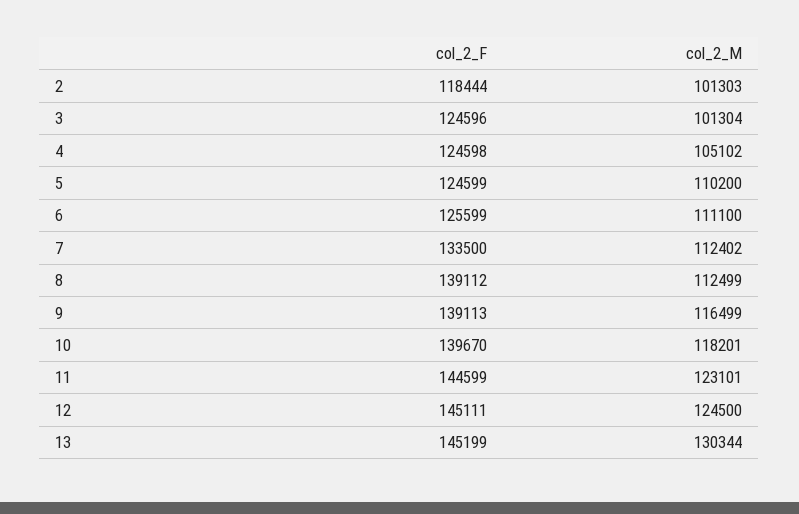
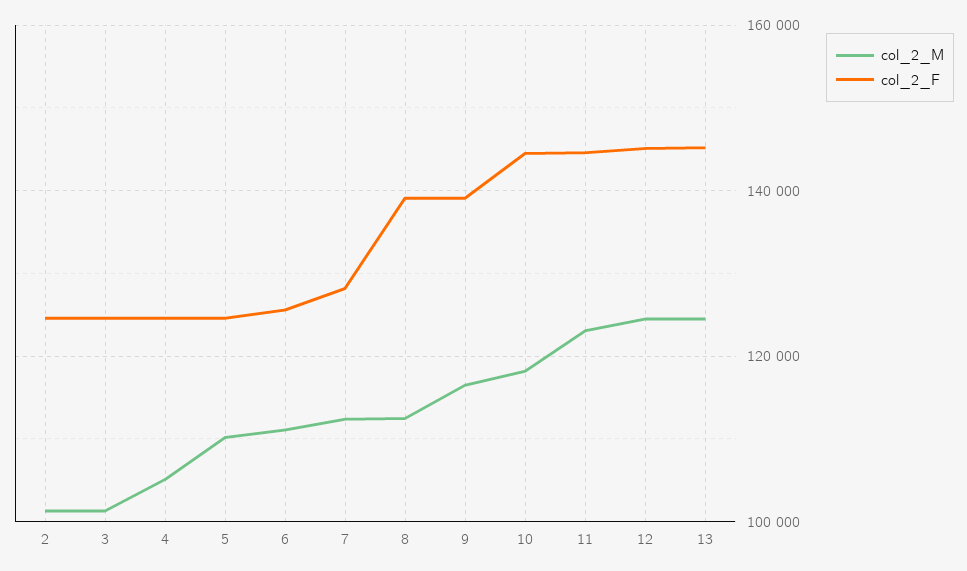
  {
    "col_2_F": {
-     "2": 118444,
+     "2": 124000,
      "3": 124596,
      "4": 124598,
      "5": 124599,
      "6": 125599,
-     "7": 133500,
+     "7": 128000,
      "8": 139112,
      "9": 139113,
-     "10": 139670,
+     "10": 144000,
      "11": 144599,
      "12": 145111,
      "13": 145199
    },
    "col_2_M": {
      "2": 101303,
      "3": 101304,
      "4": 105102,
      "5": 110200,
      "6": 111100,
      "7": 112402,
      "8": 112499,
      "9": 116499,
      "10": 118201,
      "11": 123101,
      "12": 124500,
-     "13": 130344
+     "13": 124000
    }
  }

